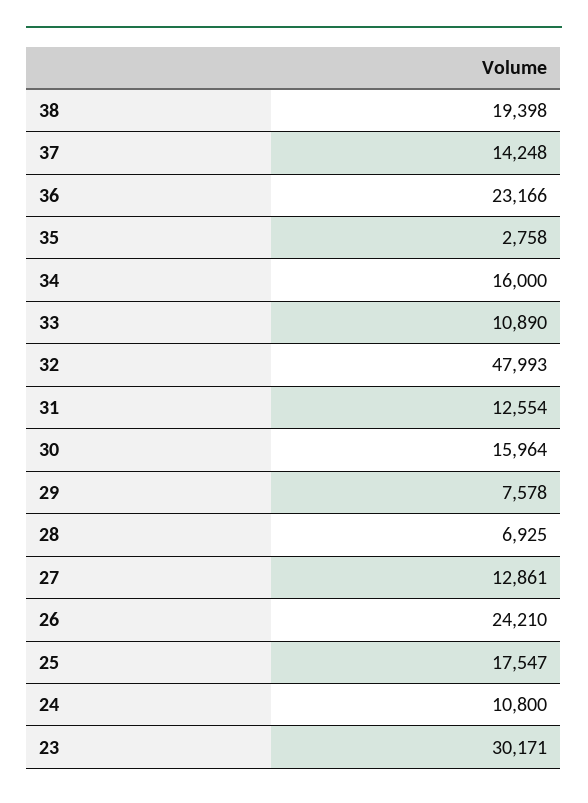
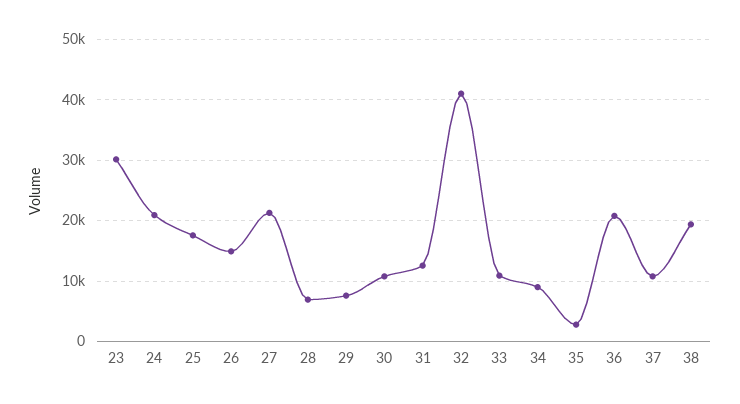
  {
    "38": 19398,
-   "37": 14248,
+   "37": 11000,
-   "36": 23166,
+   "36": 21000,
    "35": 2758,
-   "34": 16000,
+   "34": 9000,
    "33": 10890,
-   "32": 47993,
+   "32": 41000,
    "31": 12554,
-   "30": 15964,
+   "30": 11000,
    "29": 7578,
    "28": 6925,
-   "27": 12861,
+   "27": 21000,
-   "26": 24210,
+   "26": 15000,
    "25": 17547,
-   "24": 10800,
+   "24": 21000,
    "23": 30171
  }

